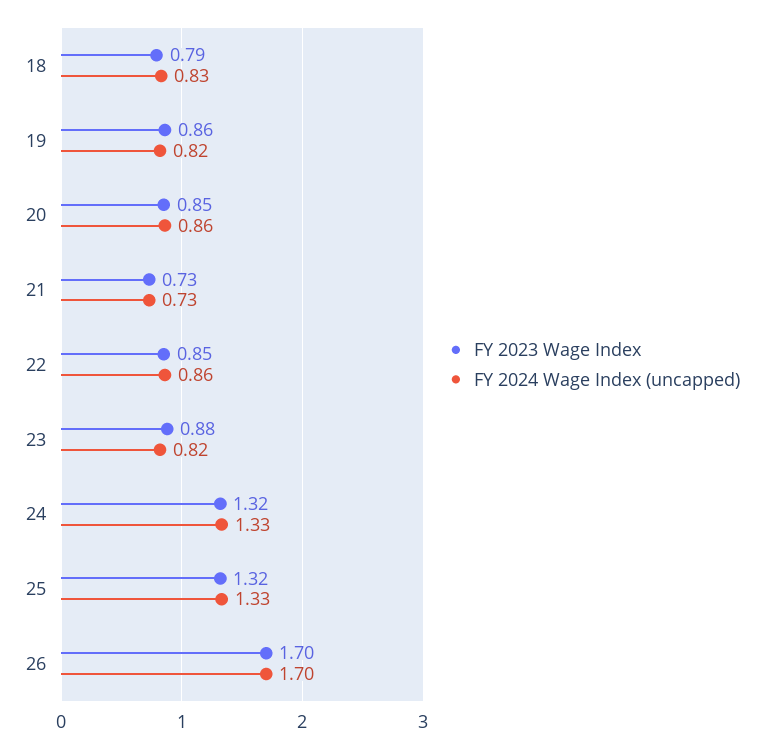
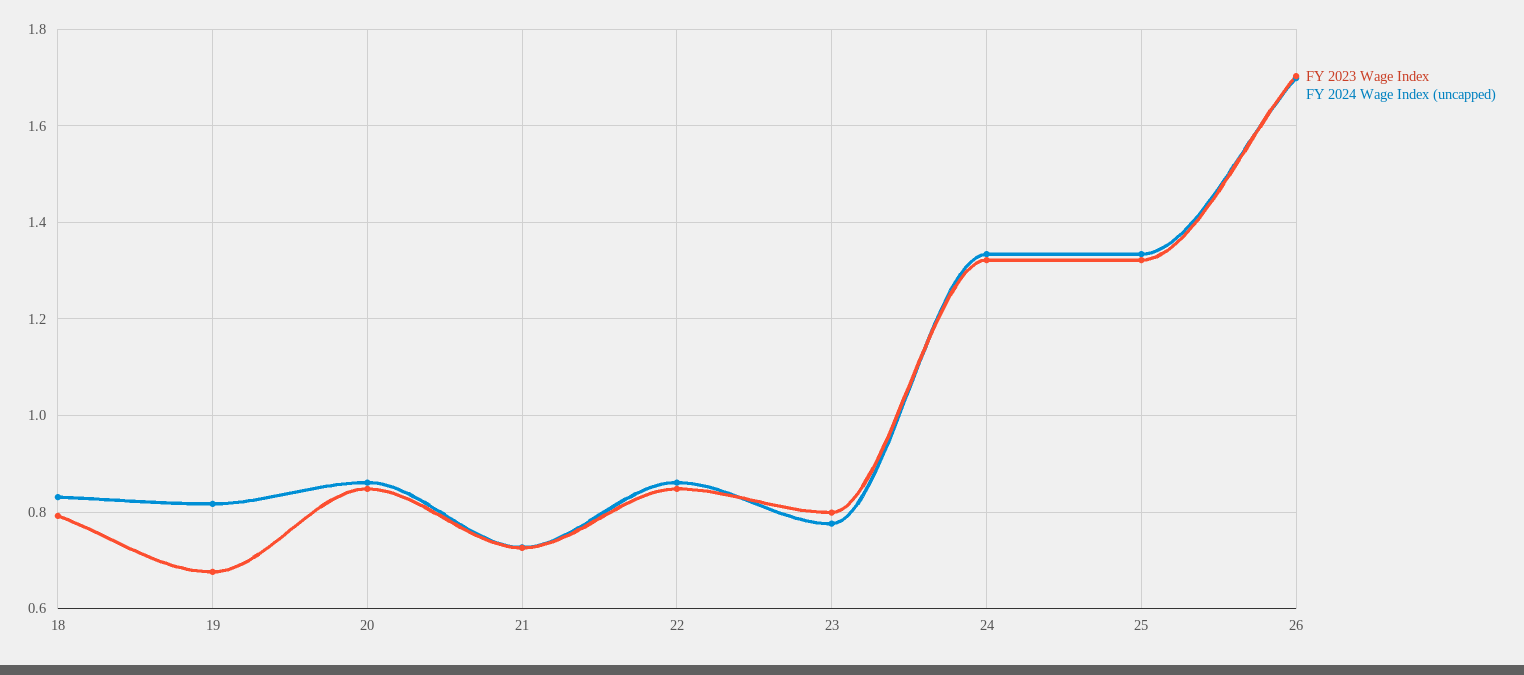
  {
    "FY 2023 Wage Index": {
      "18": 0.79,
-     "19": 0.86,
+     "19": 0.68,
      "20": 0.85,
      "21": 0.73,
      "22": 0.85,
-     "23": 0.88,
+     "23": 0.8,
      "24": 1.32,
      "25": 1.32,
      "26": 1.7
    },
    "FY 2024 Wage Index (uncapped)": {
      "18": 0.83,
      "19": 0.82,
      "20": 0.86,
      "21": 0.73,
      "22": 0.86,
-     "23": 0.82,
+     "23": 0.78,
      "24": 1.33,
      "25": 1.33,
      "26": 1.7
    }
  }

